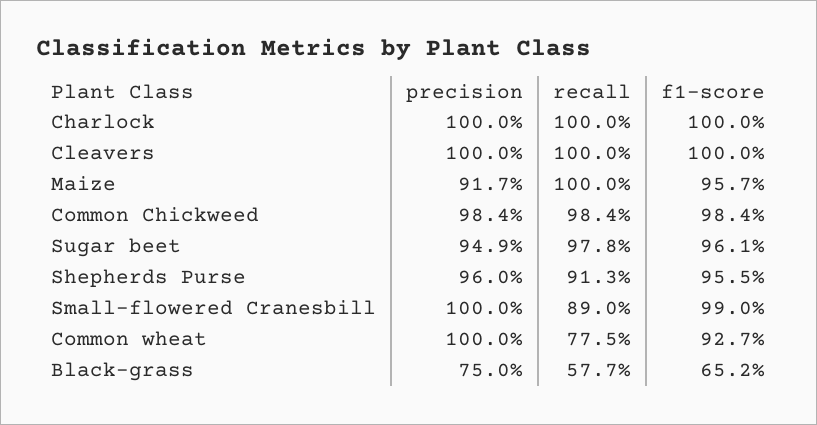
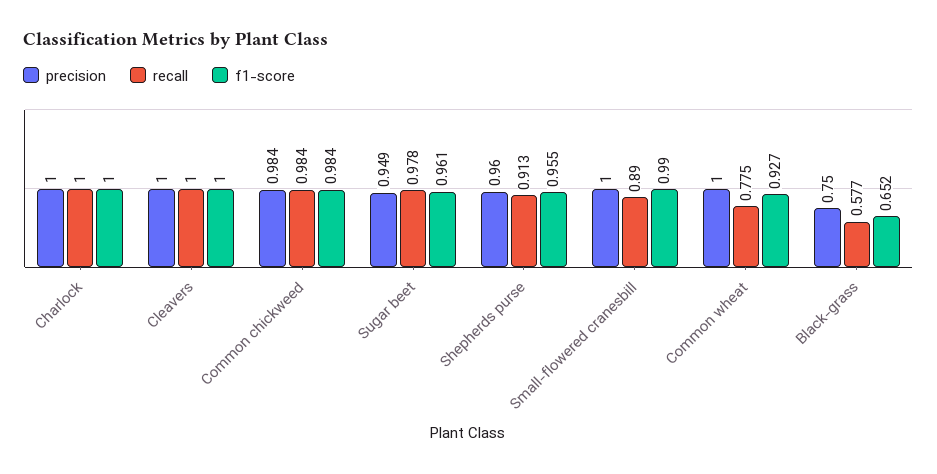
  {
    "precision": {
      "Charlock": 1,
      "Cleavers": 1,
-     "Maize": 0.917,
      "Common Chickweed": 0.984,
      "Sugar beet": 0.949,
      "Shepherds Purse": 0.96,
      "Small-flowered Cranesbill": 1,
      "Common wheat": 1,
      "Black-grass": 0.75
    },
    "recall": {
      "Charlock": 1,
      "Cleavers": 1,
-     "Maize": 1,
      "Common Chickweed": 0.984,
      "Sugar beet": 0.978,
      "Shepherds Purse": 0.913,
      "Small-flowered Cranesbill": 0.89,
      "Common wheat": 0.775,
      "Black-grass": 0.577
    },
    "f1-score": {
      "Charlock": 1,
      "Cleavers": 1,
-     "Maize": 0.957,
      "Common Chickweed": 0.984,
      "Sugar beet": 0.961,
      "Shepherds Purse": 0.955,
      "Small-flowered Cranesbill": 0.99,
      "Common wheat": 0.927,
      "Black-grass": 0.652
    }
  }

